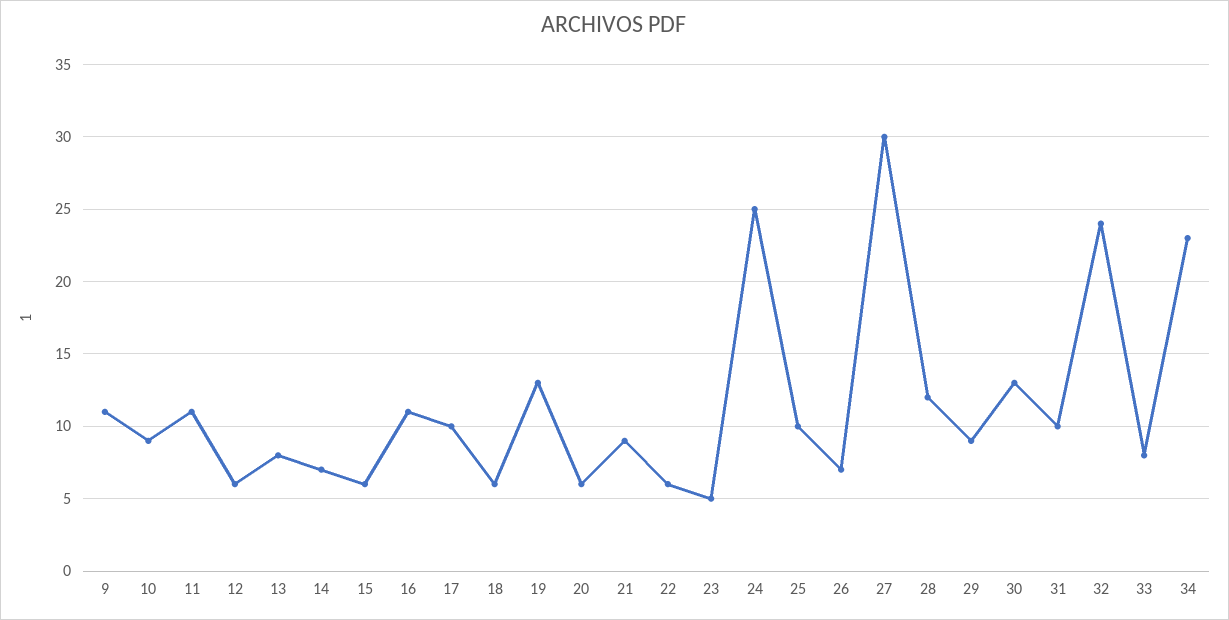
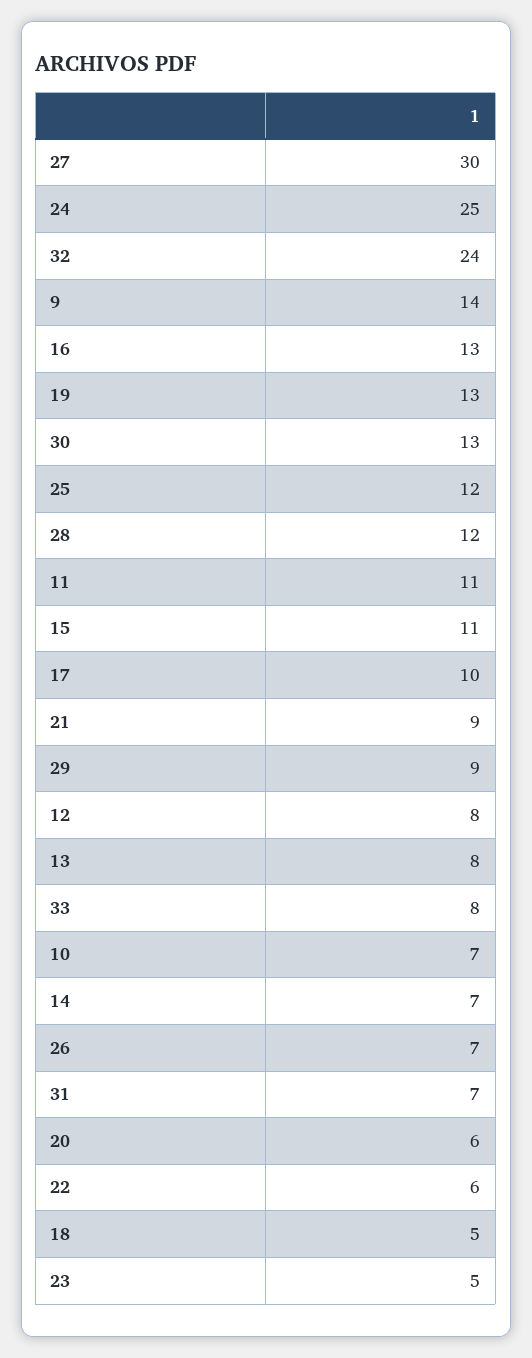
  {
-   "9": 11,
+   "9": 14,
-   "10": 9,
+   "10": 7,
    "11": 11,
-   "12": 6,
+   "12": 8,
    "13": 8,
    "14": 7,
-   "15": 6,
+   "15": 11,
-   "16": 11,
+   "16": 13,
    "17": 10,
-   "18": 6,
+   "18": 5,
    "19": 13,
    "20": 6,
    "21": 9,
    "22": 6,
    "23": 5,
    "24": 25,
-   "25": 10,
+   "25": 12,
    "26": 7,
    "27": 30,
    "28": 12,
    "29": 9,
    "30": 13,
-   "31": 10,
+   "31": 7,
    "32": 24,
-   "33": 8,
+   "33": 8
-   "34": 23
  }

